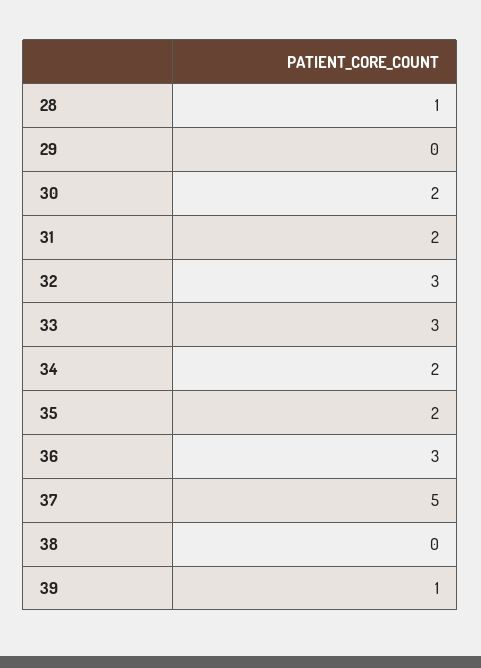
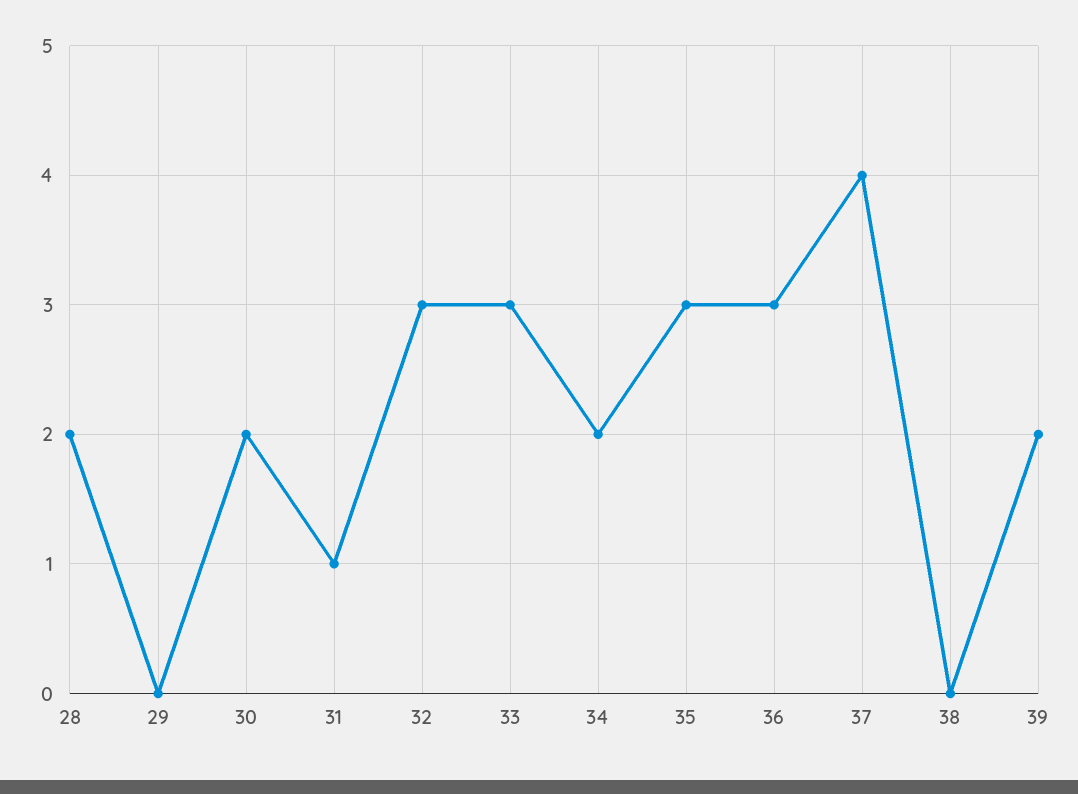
  {
-   "28": 1,
+   "28": 2,
    "29": 0,
    "30": 2,
-   "31": 2,
+   "31": 1,
    "32": 3,
    "33": 3,
    "34": 2,
-   "35": 2,
+   "35": 3,
    "36": 3,
-   "37": 5,
+   "37": 4,
    "38": 0,
-   "39": 1
+   "39": 2
  }

